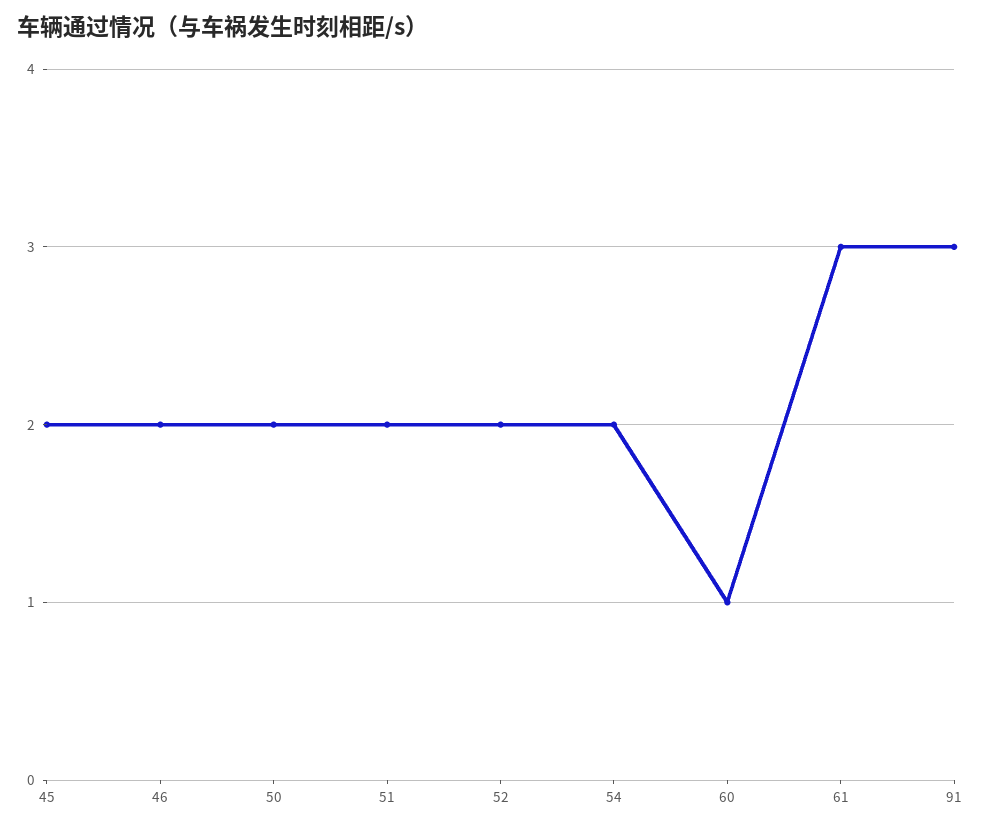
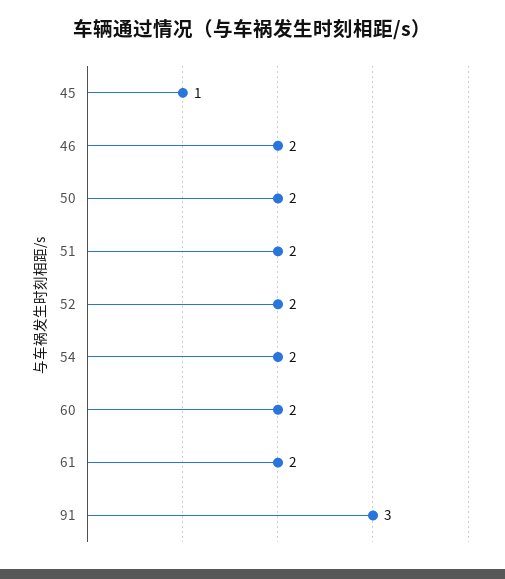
  {
-   "45": 2,
+   "45": 1,
    "46": 2,
    "50": 2,
    "51": 2,
    "52": 2,
    "54": 2,
-   "60": 1,
+   "60": 2,
-   "61": 3,
+   "61": 2,
    "91": 3
  }

